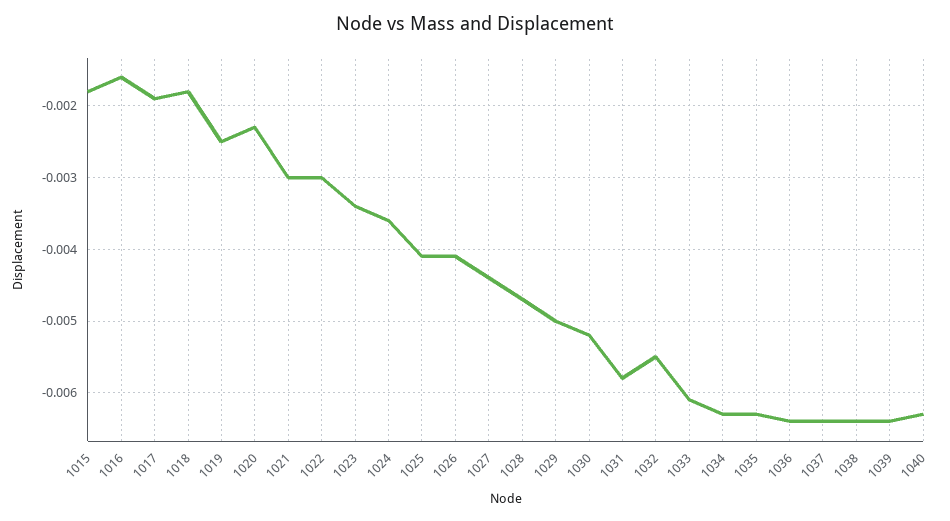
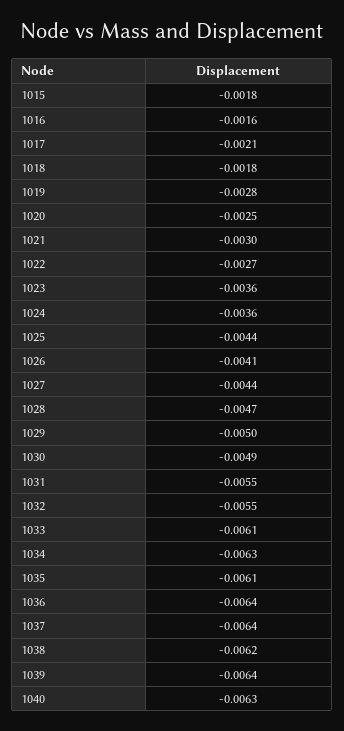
  {
    "1015": -0.0018,
    "1016": -0.0016,
-   "1017": -0.0019,
+   "1017": -0.0021,
    "1018": -0.0018,
-   "1019": -0.0025,
+   "1019": -0.0028,
-   "1020": -0.0023,
+   "1020": -0.0025,
    "1021": -0.003,
-   "1022": -0.003,
+   "1022": -0.0027,
-   "1023": -0.0034,
+   "1023": -0.0036,
    "1024": -0.0036,
-   "1025": -0.0041,
+   "1025": -0.0044,
    "1026": -0.0041,
    "1027": -0.0044,
    "1028": -0.0047,
    "1029": -0.005,
-   "1030": -0.0052,
+   "1030": -0.0049,
-   "1031": -0.0058,
+   "1031": -0.0055,
    "1032": -0.0055,
    "1033": -0.0061,
    "1034": -0.0063,
-   "1035": -0.0063,
+   "1035": -0.0061,
    "1036": -0.0064,
    "1037": -0.0064,
-   "1038": -0.0064,
+   "1038": -0.0062,
    "1039": -0.0064,
    "1040": -0.0063
  }

